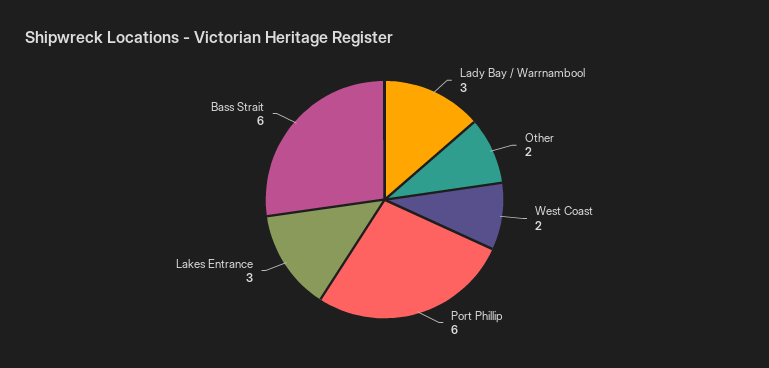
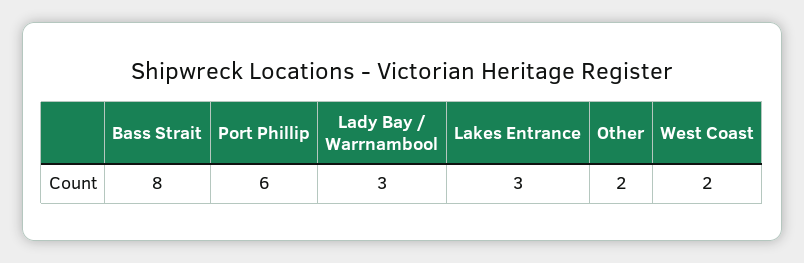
  {
    "Lady Bay / Warrnambool": 3,
    "Other": 2,
    "West Coast": 2,
    "Port Phillip": 6,
    "Lakes Entrance": 3,
-   "Bass Strait": 6
+   "Bass Strait": 8
  }

